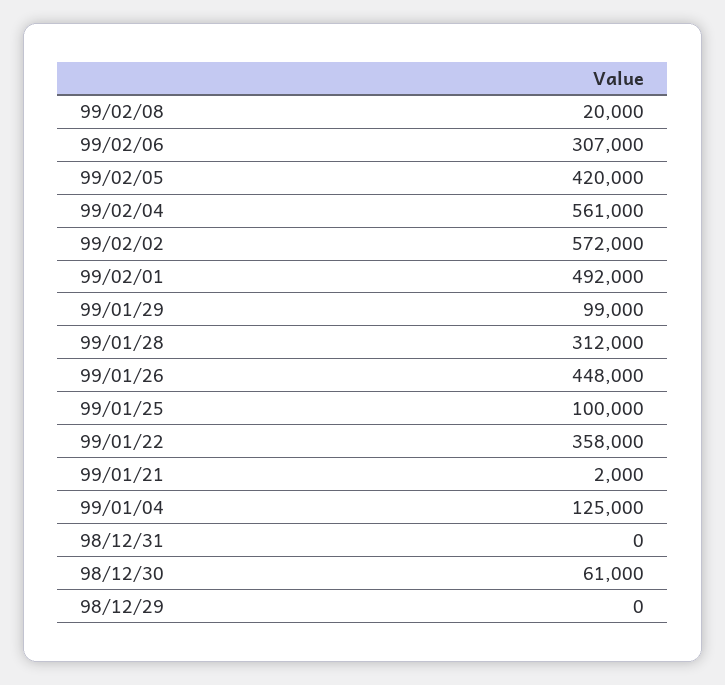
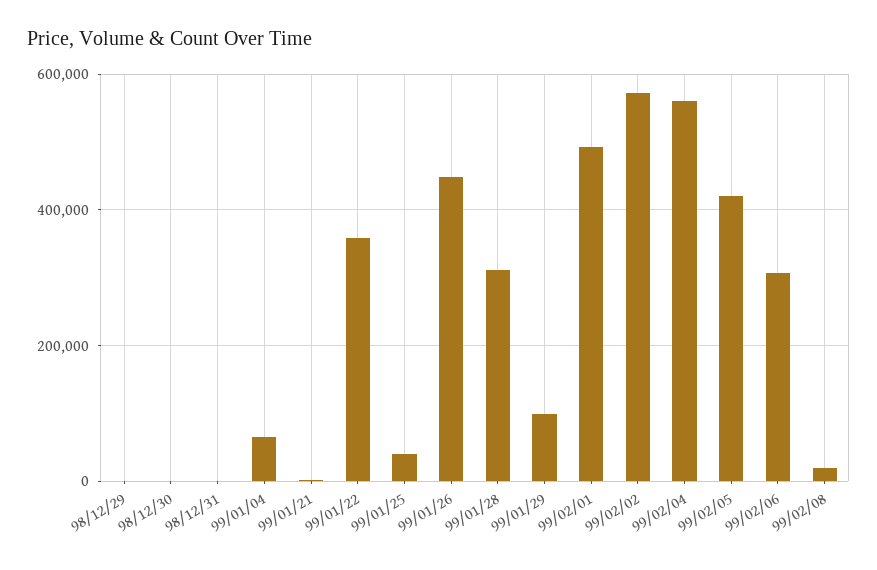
  {
    "99/02/08": 20000,
    "99/02/06": 307000,
    "99/02/05": 420000,
    "99/02/04": 561000,
    "99/02/02": 572000,
    "99/02/01": 492000,
    "99/01/29": 99000,
    "99/01/28": 312000,
    "99/01/26": 448000,
-   "99/01/25": 100000,
+   "99/01/25": 40000,
    "99/01/22": 358000,
    "99/01/21": 2000,
-   "99/01/04": 125000,
+   "99/01/04": 60000,
    "98/12/31": 0,
-   "98/12/30": 61000,
+   "98/12/30": 0,
    "98/12/29": 0
  }

